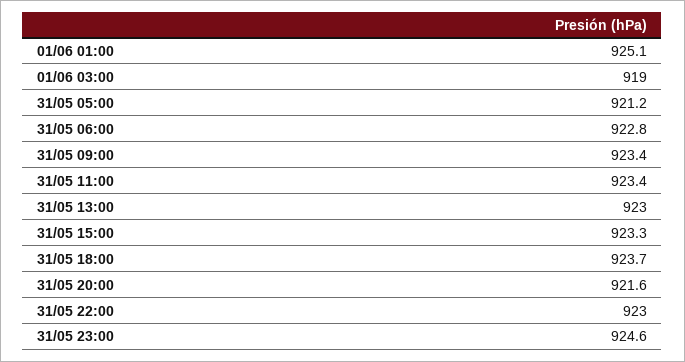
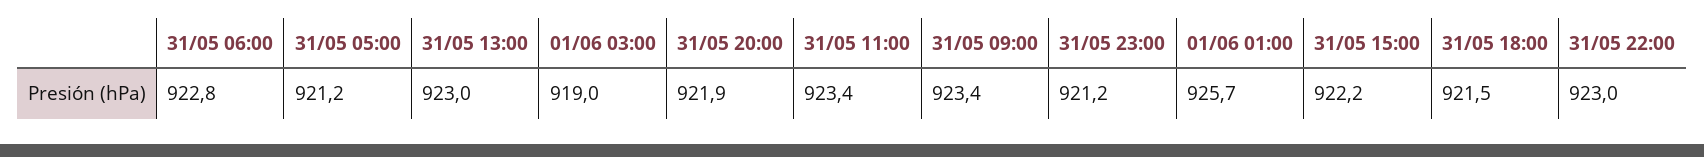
  {
-   "01/06 01:00": 925.1,
+   "01/06 01:00": 925.7,
    "01/06 03:00": 919,
    "31/05 05:00": 921.2,
    "31/05 06:00": 922.8,
    "31/05 09:00": 923.4,
    "31/05 11:00": 923.4,
    "31/05 13:00": 923,
-   "31/05 15:00": 923.3,
+   "31/05 15:00": 922.2,
-   "31/05 18:00": 923.7,
+   "31/05 18:00": 921.5,
-   "31/05 20:00": 921.6,
+   "31/05 20:00": 921.9,
    "31/05 22:00": 923,
-   "31/05 23:00": 924.6
+   "31/05 23:00": 921.2
  }

